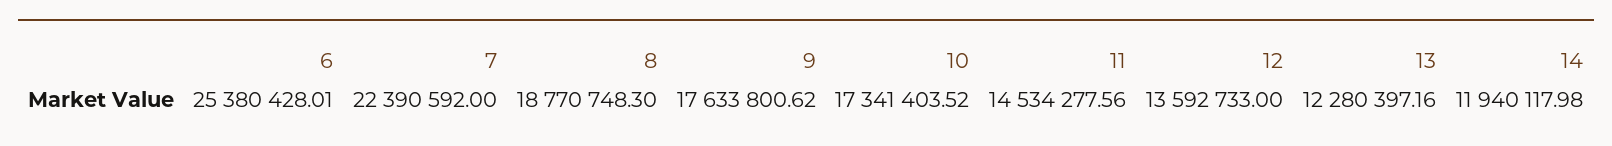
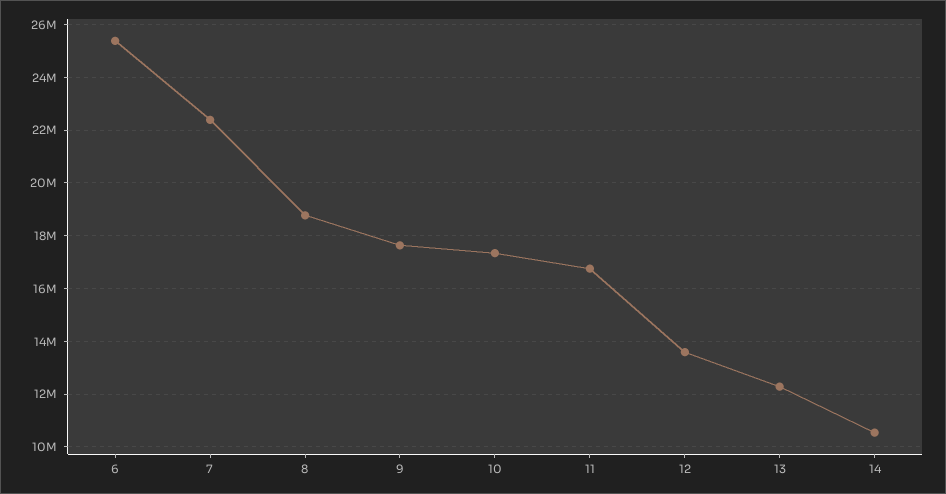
  {
    "6": 25380428.01,
    "7": 22390592,
    "8": 18770748.3,
    "9": 17633800.62,
    "10": 17341403.52,
-   "11": 14534277.56,
+   "11": 16750000,
    "12": 13592733,
    "13": 12280397.16,
-   "14": 11940117.98
+   "14": 10500000
  }

